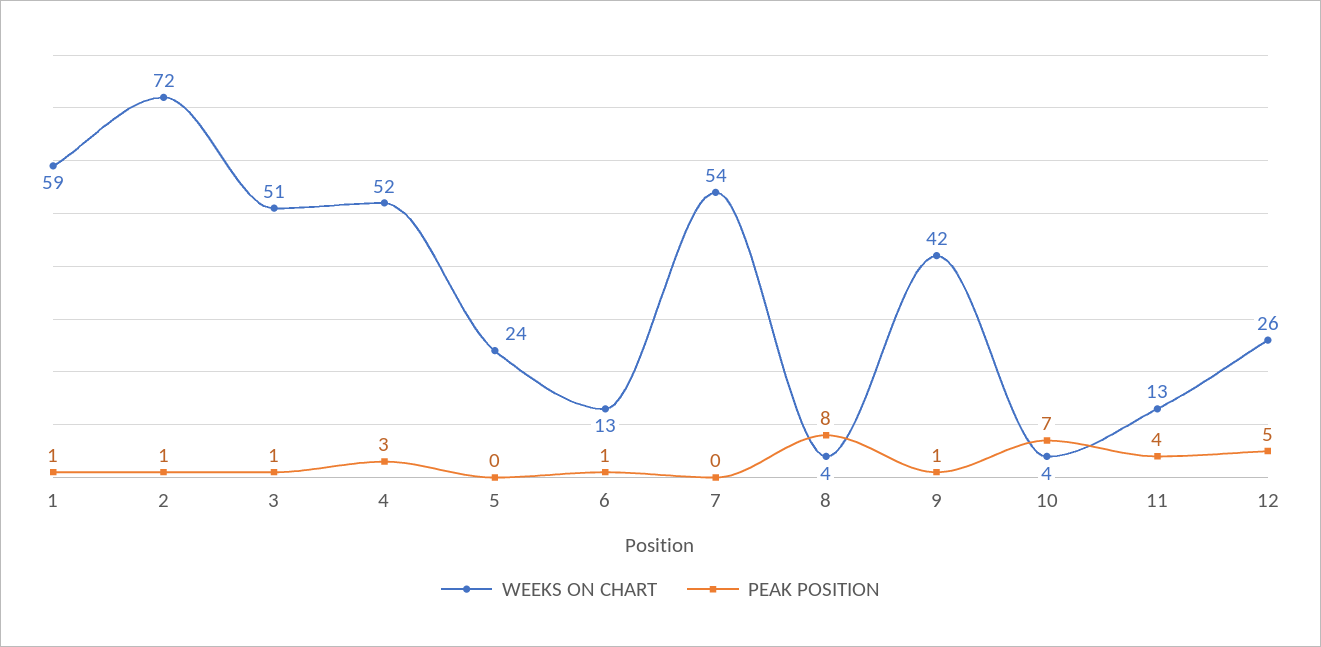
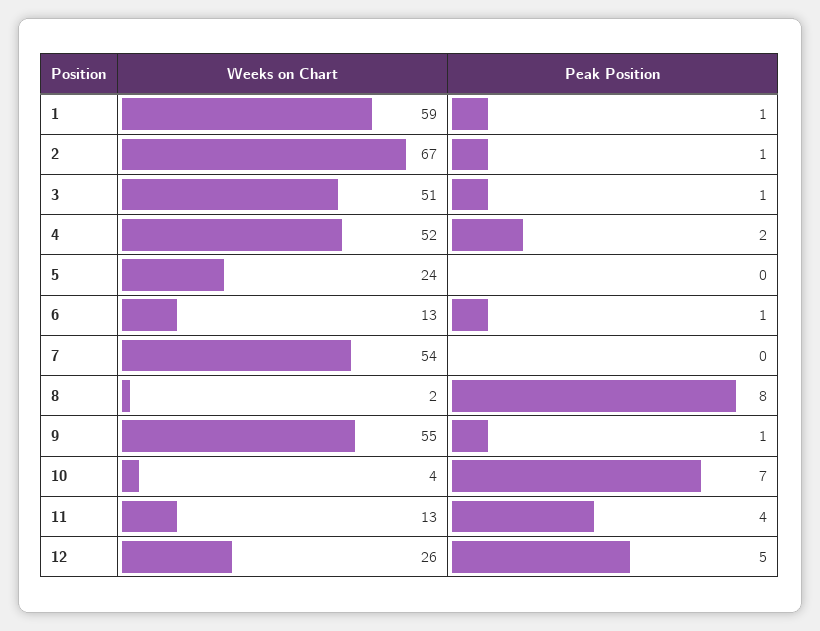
  {
    "WEEKS ON CHART": {
      "1": 59,
-     "2": 72,
+     "2": 67,
      "3": 51,
      "4": 52,
      "5": 24,
      "6": 13,
      "7": 54,
-     "8": 4,
+     "8": 2,
-     "9": 42,
+     "9": 55,
      "10": 4,
      "11": 13,
      "12": 26
    },
    "PEAK POSITION": {
      "1": 1,
      "2": 1,
      "3": 1,
-     "4": 3,
+     "4": 2,
      "5": 0,
      "6": 1,
      "7": 0,
      "8": 8,
      "9": 1,
      "10": 7,
      "11": 4,
      "12": 5
    }
  }

